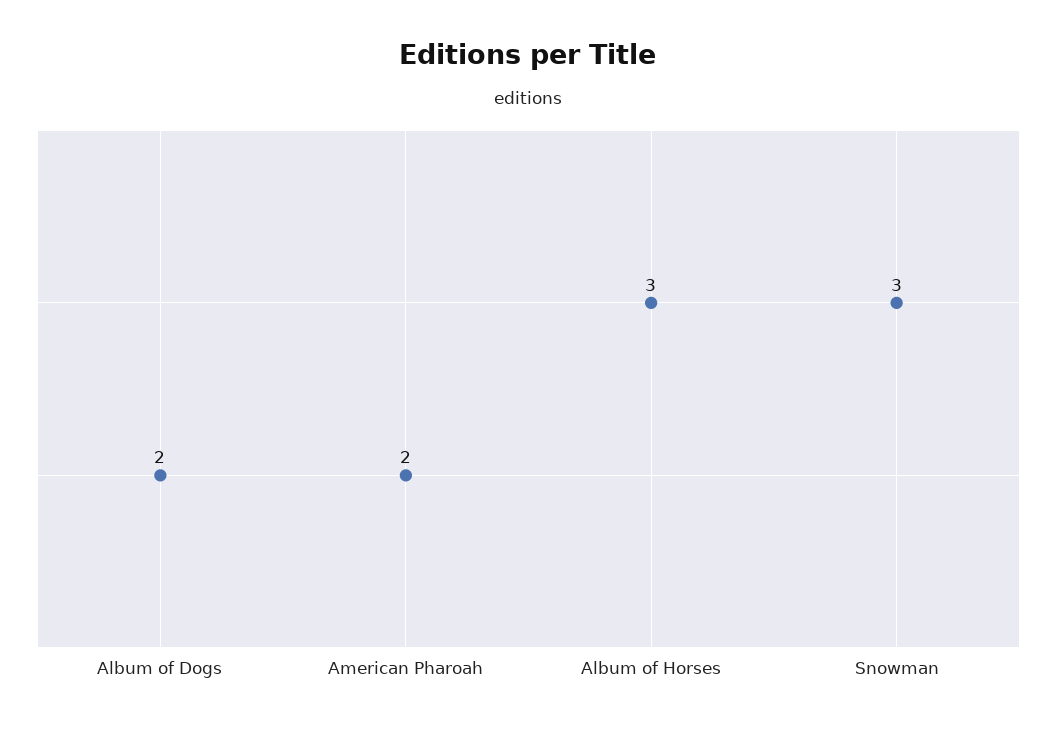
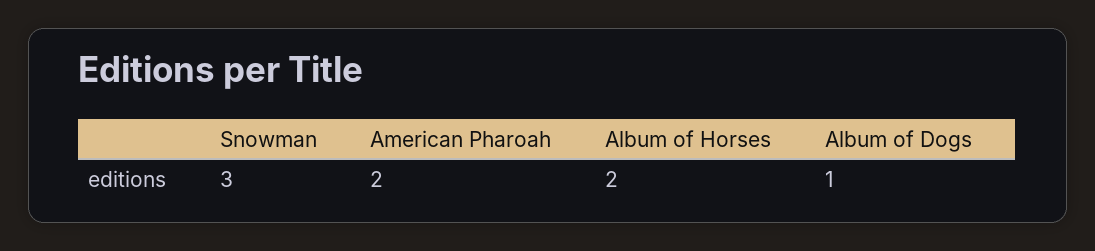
  {
-   "Album of Dogs": 2,
+   "Album of Dogs": 1,
    "American Pharoah": 2,
-   "Album of Horses": 3,
+   "Album of Horses": 2,
    "Snowman": 3
  }

